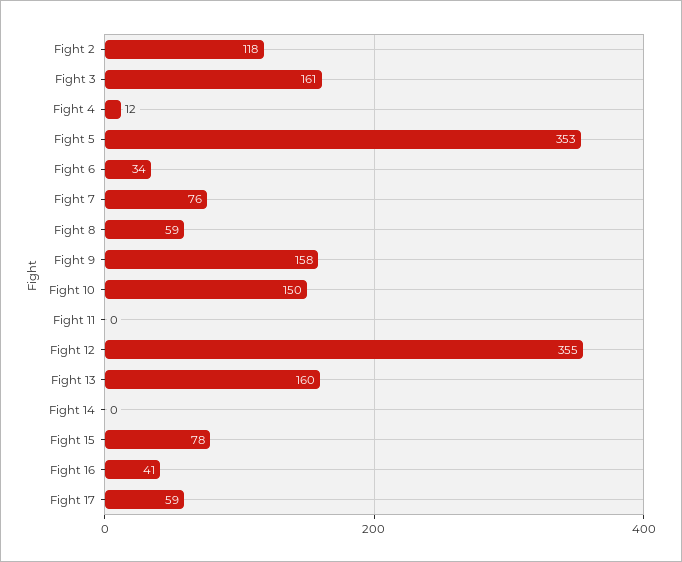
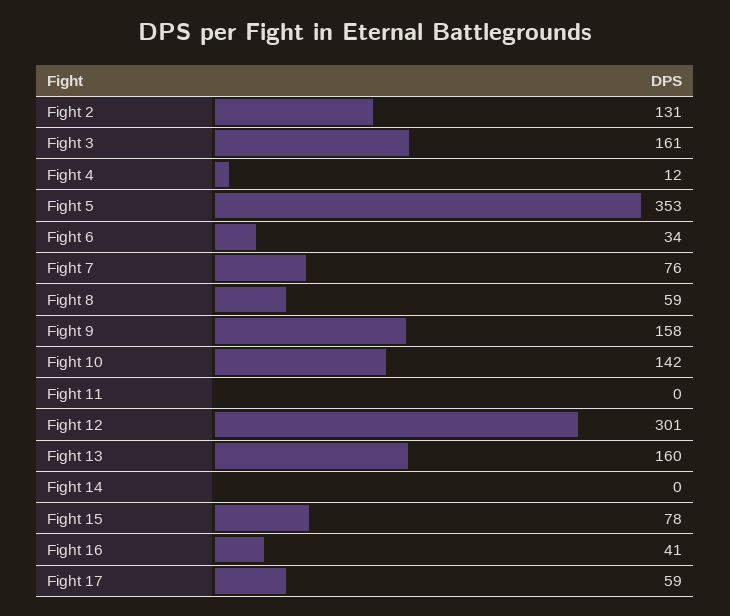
  {
-   "Fight 2": 118,
+   "Fight 2": 131,
    "Fight 3": 161,
    "Fight 4": 12,
    "Fight 5": 353,
    "Fight 6": 34,
    "Fight 7": 76,
    "Fight 8": 59,
    "Fight 9": 158,
-   "Fight 10": 150,
+   "Fight 10": 142,
    "Fight 11": 0,
-   "Fight 12": 355,
+   "Fight 12": 301,
    "Fight 13": 160,
    "Fight 14": 0,
    "Fight 15": 78,
    "Fight 16": 41,
    "Fight 17": 59
  }

